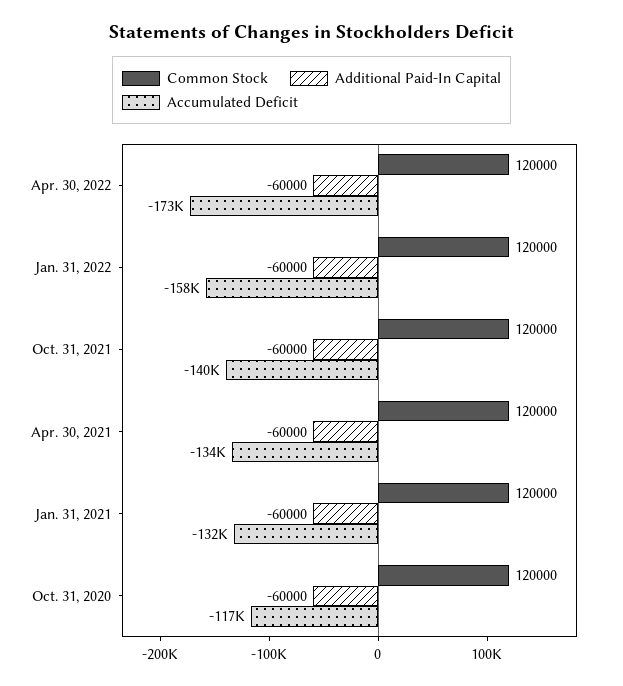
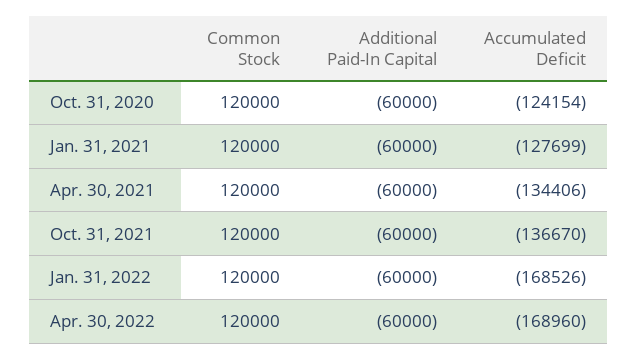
  {
    "Common Stock": {
      "Apr. 30, 2022": 120000,
      "Jan. 31, 2022": 120000,
      "Oct. 31, 2021": 120000,
      "Apr. 30, 2021": 120000,
      "Jan. 31, 2021": 120000,
      "Oct. 31, 2020": 120000
    },
    "Additional Paid-In Capital": {
      "Apr. 30, 2022": -60000,
      "Jan. 31, 2022": -60000,
      "Oct. 31, 2021": -60000,
      "Apr. 30, 2021": -60000,
      "Jan. 31, 2021": -60000,
      "Oct. 31, 2020": -60000
    },
    "Accumulated Deficit": {
-     "Apr. 30, 2022": -173000,
+     "Apr. 30, 2022": -168960,
-     "Jan. 31, 2022": -158000,
+     "Jan. 31, 2022": -168526,
-     "Oct. 31, 2021": -140000,
+     "Oct. 31, 2021": -136670,
      "Apr. 30, 2021": -134406,
-     "Jan. 31, 2021": -132000,
+     "Jan. 31, 2021": -127699,
-     "Oct. 31, 2020": -117000
+     "Oct. 31, 2020": -124154
    }
  }

